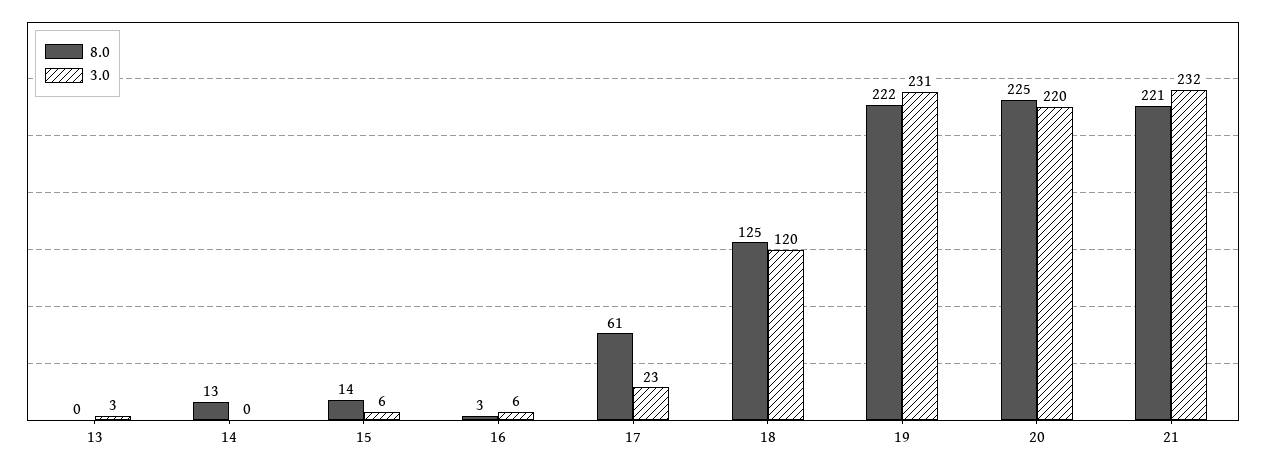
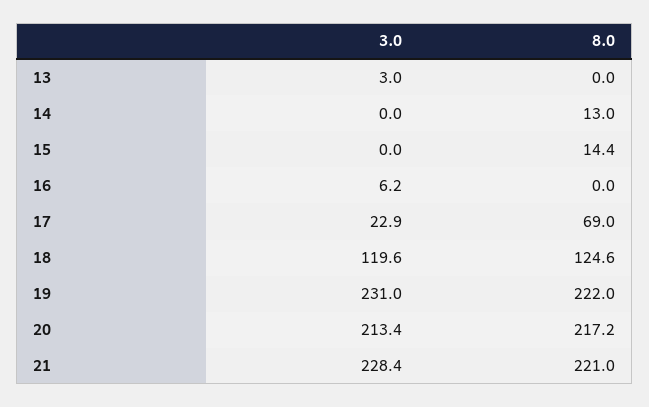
  {
    "8.0": {
      "13": 0,
      "14": 13,
      "15": 14.4,
-     "16": 3,
+     "16": 0,
-     "17": 61,
+     "17": 69,
      "18": 124.6,
      "19": 222,
-     "20": 225,
+     "20": 217.2,
      "21": 221
    },
    "3.0": {
      "13": 3,
      "14": 0,
-     "15": 6,
+     "15": 0,
      "16": 6.2,
      "17": 22.9,
      "18": 119.6,
      "19": 231,
-     "20": 220,
+     "20": 213.4,
-     "21": 232
+     "21": 228.4
    }
  }

